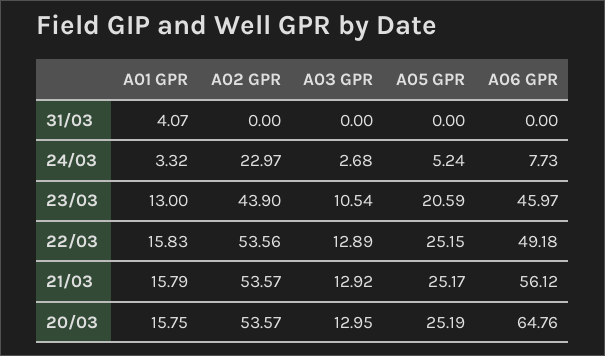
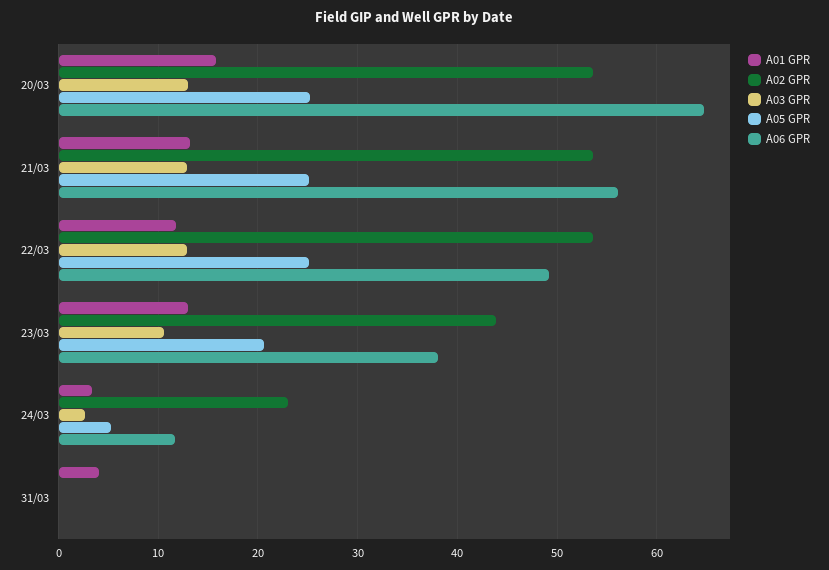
  {
    "A01 GPR": {
      "31/03": 4.07,
      "24/03": 3.32,
      "23/03": 13,
-     "22/03": 15.83,
+     "22/03": 12,
-     "21/03": 15.79,
+     "21/03": 13,
      "20/03": 15.75
    },
    "A02 GPR": {
      "31/03": 0,
      "24/03": 22.97,
      "23/03": 43.9,
      "22/03": 53.56,
      "21/03": 53.57,
      "20/03": 53.57
    },
    "A03 GPR": {
      "31/03": 0,
      "24/03": 2.68,
      "23/03": 10.54,
      "22/03": 12.89,
      "21/03": 12.92,
      "20/03": 12.95
    },
    "A05 GPR": {
      "31/03": 0,
      "24/03": 5.24,
      "23/03": 20.59,
      "22/03": 25.15,
      "21/03": 25.17,
      "20/03": 25.19
    },
    "A06 GPR": {
      "31/03": 0,
-     "24/03": 7.73,
+     "24/03": 12,
-     "23/03": 45.97,
+     "23/03": 38,
      "22/03": 49.18,
      "21/03": 56.12,
      "20/03": 64.76
    }
  }

